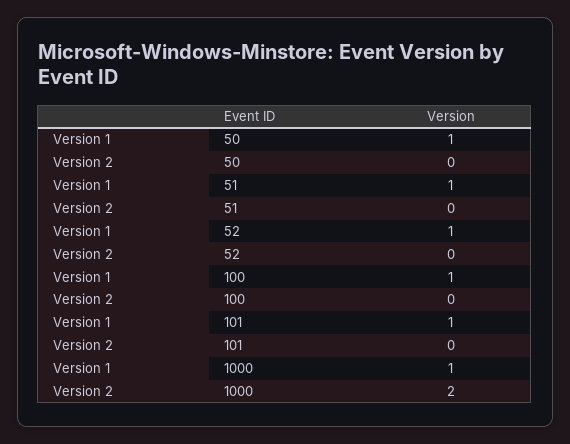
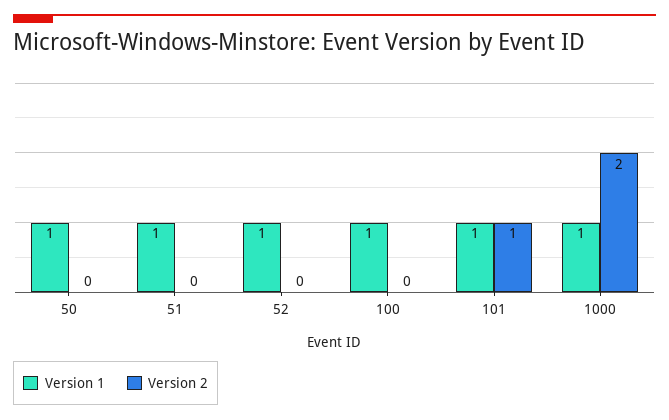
  {
    "Version 1": {
      "50": 1,
      "51": 1,
      "52": 1,
      "100": 1,
      "101": 1,
      "1000": 1
    },
    "Version 2": {
      "50": 0,
      "51": 0,
      "52": 0,
      "100": 0,
-     "101": 0,
+     "101": 1,
      "1000": 2
    }
  }

